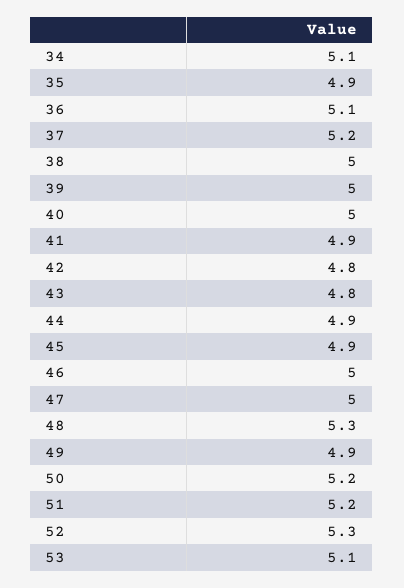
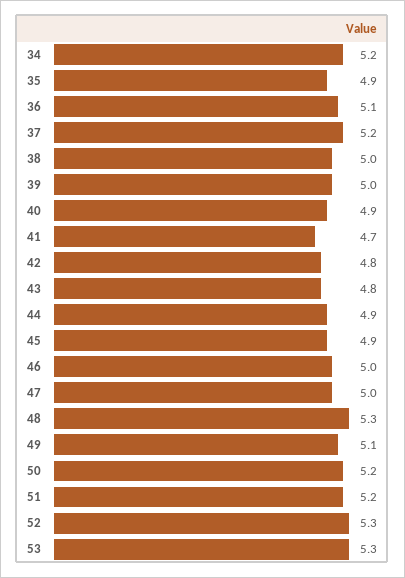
  {
-   "34": 5.1,
+   "34": 5.2,
    "35": 4.9,
    "36": 5.1,
    "37": 5.2,
    "38": 5,
    "39": 5,
-   "40": 5,
+   "40": 4.9,
-   "41": 4.9,
+   "41": 4.7,
    "42": 4.8,
    "43": 4.8,
    "44": 4.9,
    "45": 4.9,
    "46": 5,
    "47": 5,
    "48": 5.3,
-   "49": 4.9,
+   "49": 5.1,
    "50": 5.2,
    "51": 5.2,
    "52": 5.3,
-   "53": 5.1
+   "53": 5.3
  }

